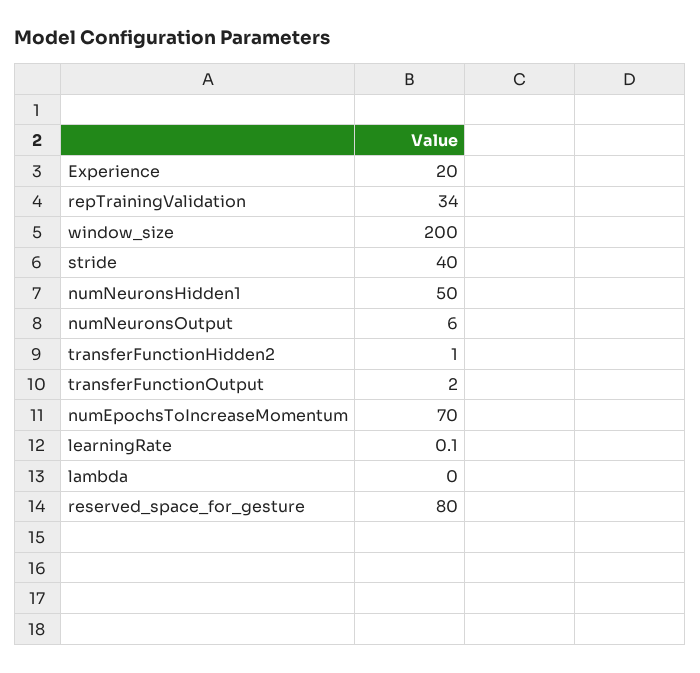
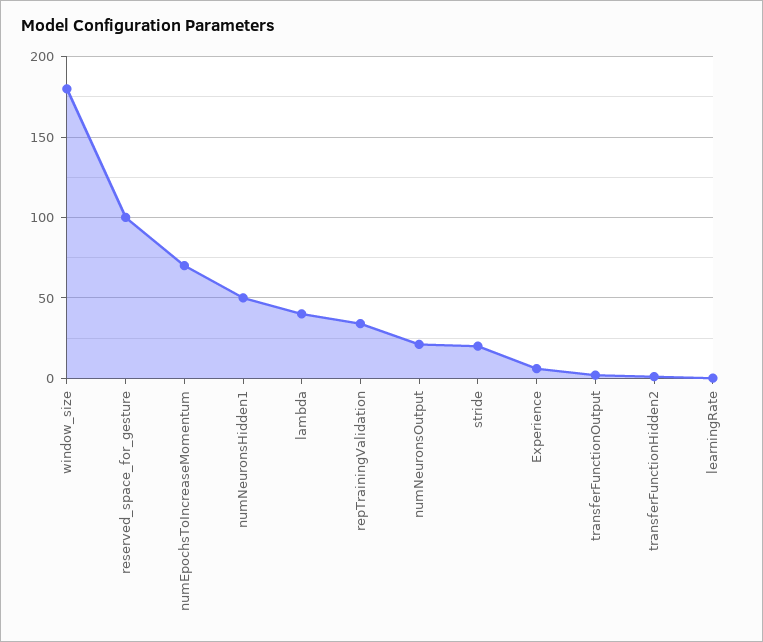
  {
-   "Experience": 20,
+   "Experience": 5,
    "repTrainingValidation": 34,
-   "window_size": 200,
+   "window_size": 180,
-   "stride": 40,
+   "stride": 20,
    "numNeuronsHidden1": 50,
-   "numNeuronsOutput": 6,
+   "numNeuronsOutput": 20,
    "transferFunctionHidden2": 1,
    "transferFunctionOutput": 2,
    "numEpochsToIncreaseMomentum": 70,
    "learningRate": 0.1,
-   "lambda": 0,
+   "lambda": 40,
-   "reserved_space_for_gesture": 80
+   "reserved_space_for_gesture": 100
  }

